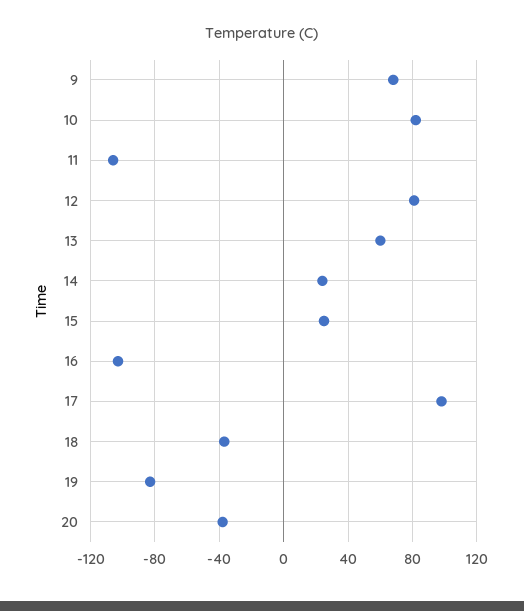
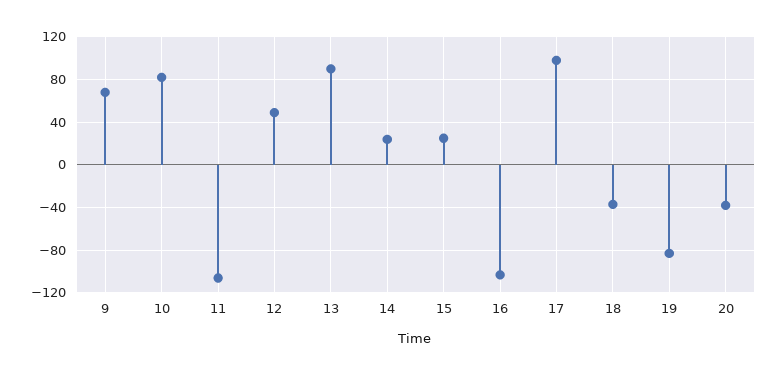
  {
    "9": 70,
    "10": 80,
    "11": -105,
-   "12": 80,
+   "12": 50,
-   "13": 60,
+   "13": 90,
    "14": 25,
    "15": 25,
    "16": -105,
    "17": 100,
    "18": -35,
    "19": -85,
    "20": -40
  }

